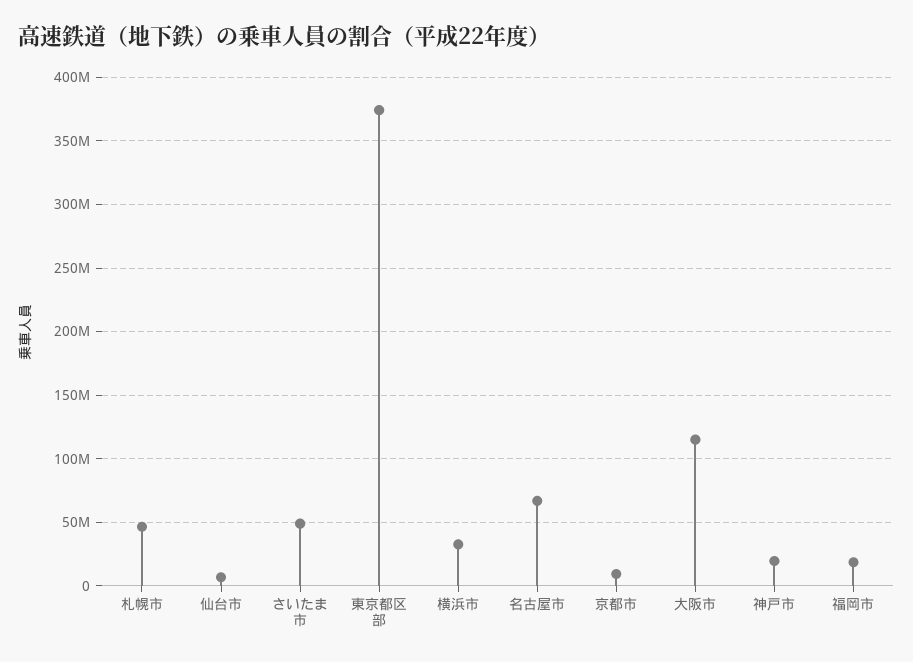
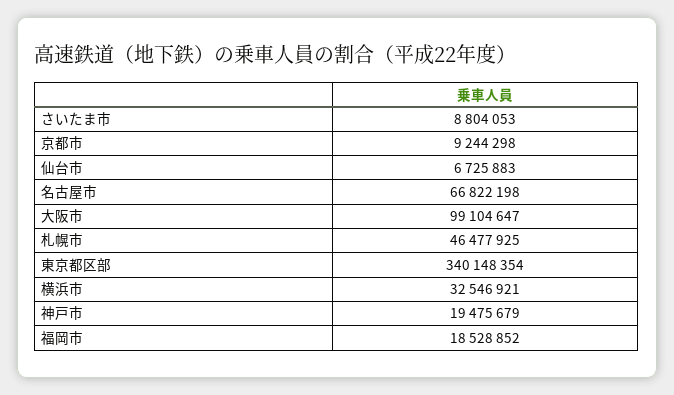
  {
    "札幌市": 46477925,
    "仙台市": 6725883,
-   "さいたま市": 50000000,
+   "さいたま市": 8804053,
-   "東京都区部": 375000000,
+   "東京都区部": 340148354,
    "横浜市": 32546921,
    "名古屋市": 66822198,
    "京都市": 9244298,
-   "大阪市": 115000000,
+   "大阪市": 99104647,
    "神戸市": 19475679,
    "福岡市": 18528852
  }

